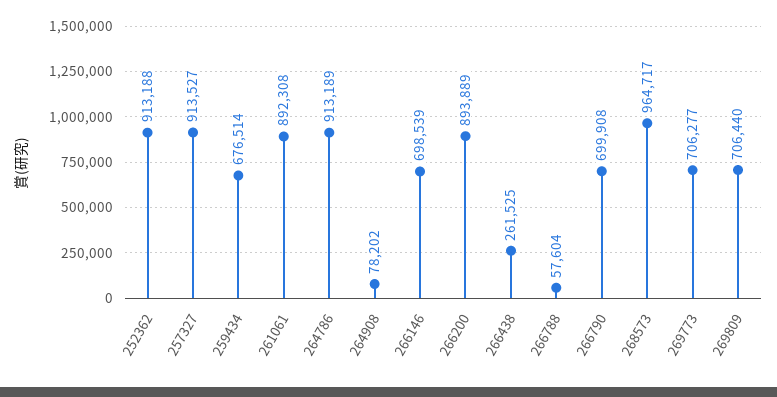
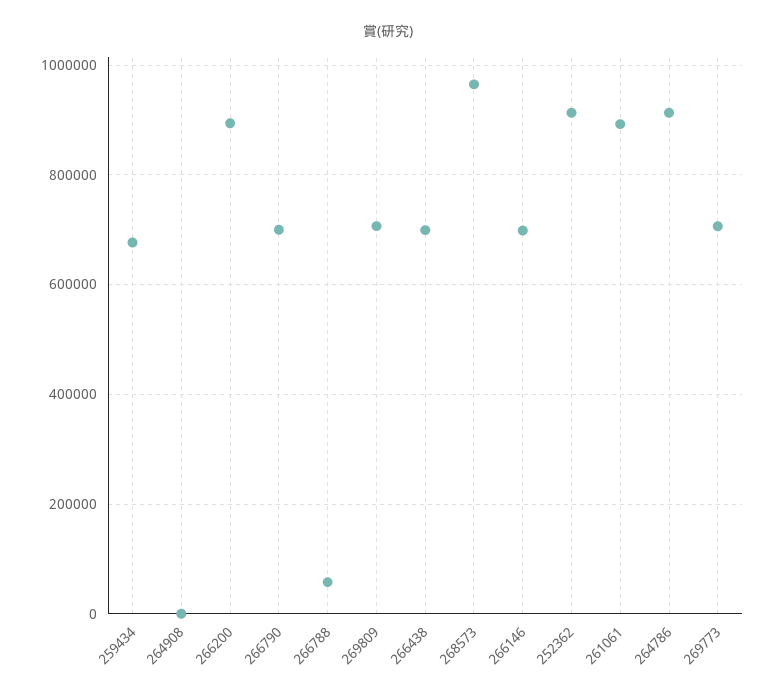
  {
    "252362": 913188,
-   "257327": 913527,
    "259434": 676514,
    "261061": 892308,
    "264786": 913189,
-   "264908": 78202,
+   "264908": 0,
    "266146": 698539,
    "266200": 893889,
-   "266438": 261525,
+   "266438": 700000,
    "266788": 57604,
    "266790": 699908,
    "268573": 964717,
    "269773": 706277,
    "269809": 706440
  }

